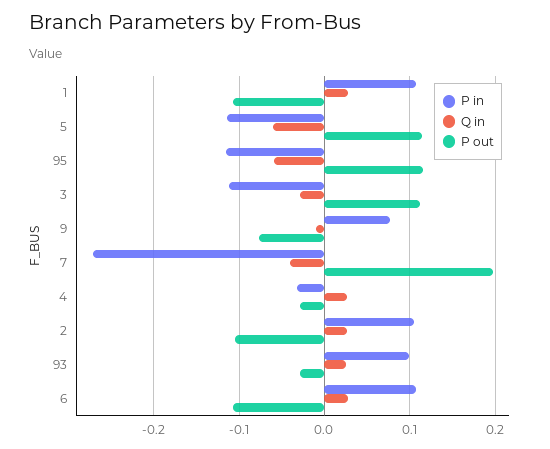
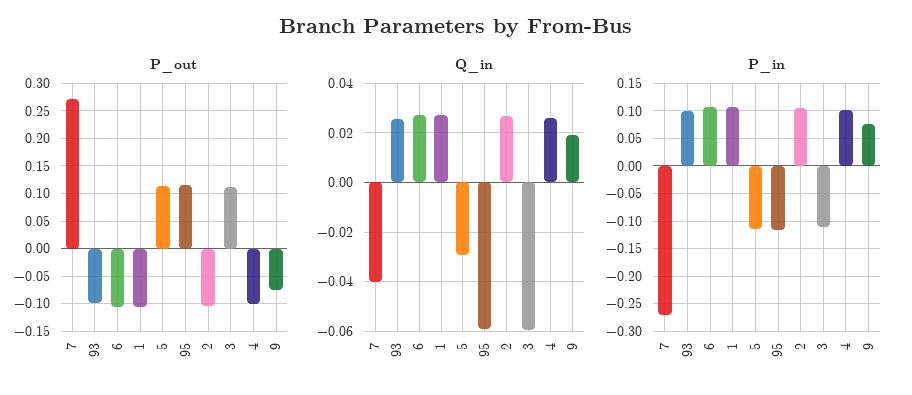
  {
    "P in": {
      "1": 0.11,
      "5": -0.11,
      "95": -0.12,
      "3": -0.11,
      "9": 0.08,
      "7": -0.27,
-     "4": -0.03,
+     "4": 0.1,
      "2": 0.11,
      "93": 0.1,
      "6": 0.11
    },
    "Q in": {
      "1": 0.0275,
-     "5": -0.06,
+     "5": -0.03,
      "95": -0.06,
-     "3": -0.03,
+     "3": -0.06,
-     "9": -0.01,
+     "9": 0.02,
      "7": -0.04,
      "4": 0.025,
      "2": 0.0275,
      "93": 0.025,
      "6": 0.0275
    },
    "P out": {
      "1": -0.11,
      "5": 0.11,
      "95": 0.12,
      "3": 0.11,
      "9": -0.08,
-     "7": 0.2,
+     "7": 0.275,
-     "4": -0.03,
+     "4": -0.1,
      "2": -0.11,
-     "93": -0.03,
+     "93": -0.1,
      "6": -0.11
    }
  }

